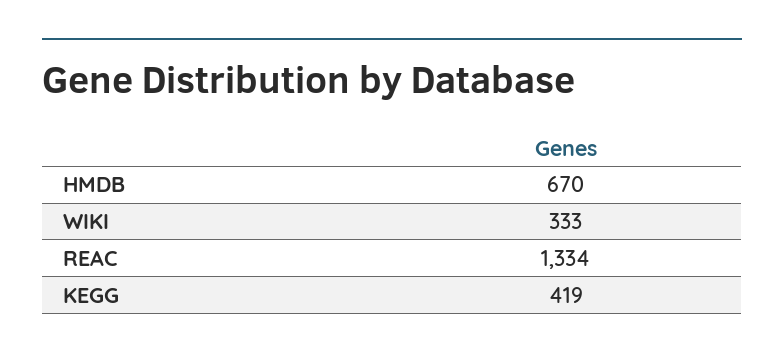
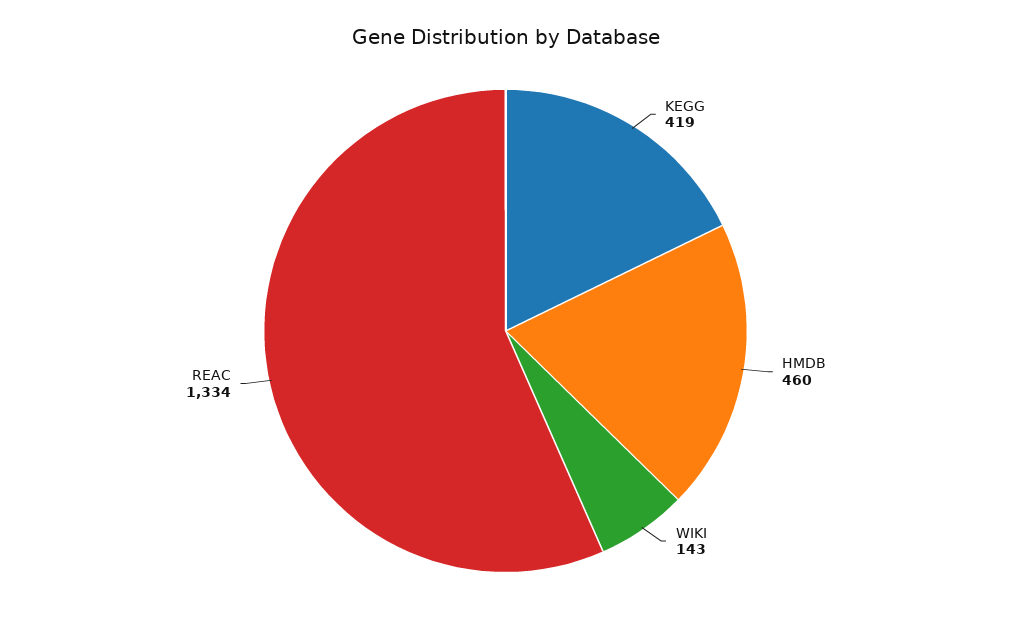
  {
-   "HMDB": 670,
+   "HMDB": 460,
-   "WIKI": 333,
+   "WIKI": 143,
    "REAC": 1334,
    "KEGG": 419
  }

